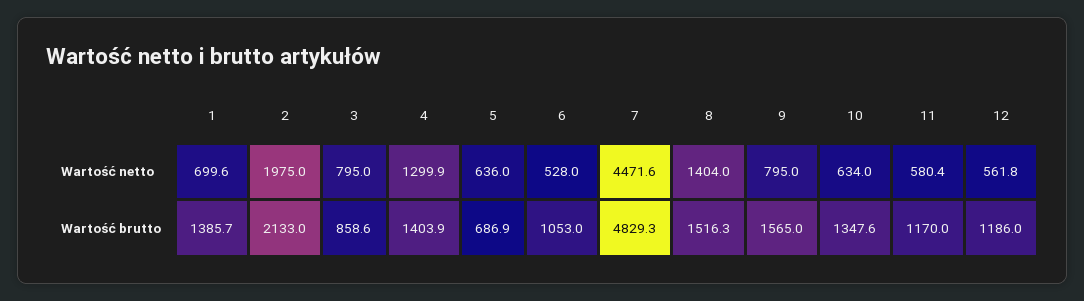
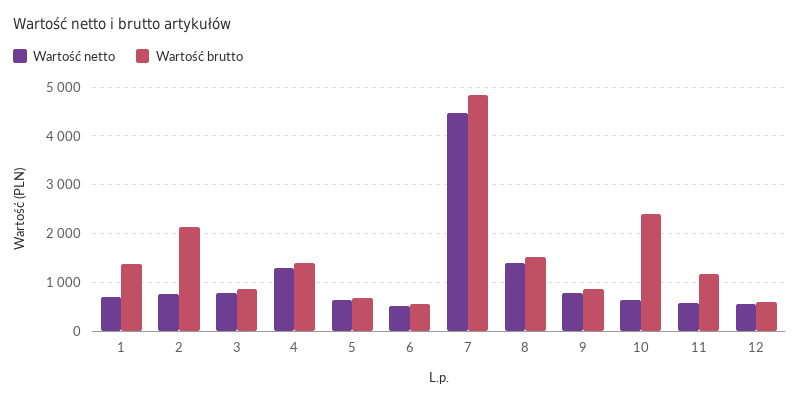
  {
    "Wartość netto": {
      "1": 699.6,
-     "2": 1975,
+     "2": 800,
      "3": 795,
      "4": 1299.9,
      "5": 636,
      "6": 528,
      "7": 4471.6,
      "8": 1404,
      "9": 795,
      "10": 634,
      "11": 580.4,
      "12": 561.8
    },
    "Wartość brutto": {
      "1": 1385.7,
      "2": 2133,
      "3": 858.6,
      "4": 1403.9,
      "5": 686.9,
-     "6": 1053,
+     "6": 600,
      "7": 4829.3,
      "8": 1516.3,
-     "9": 1565,
+     "9": 800,
-     "10": 1347.6,
+     "10": 2400,
      "11": 1170,
-     "12": 1186
+     "12": 600
    }
  }

